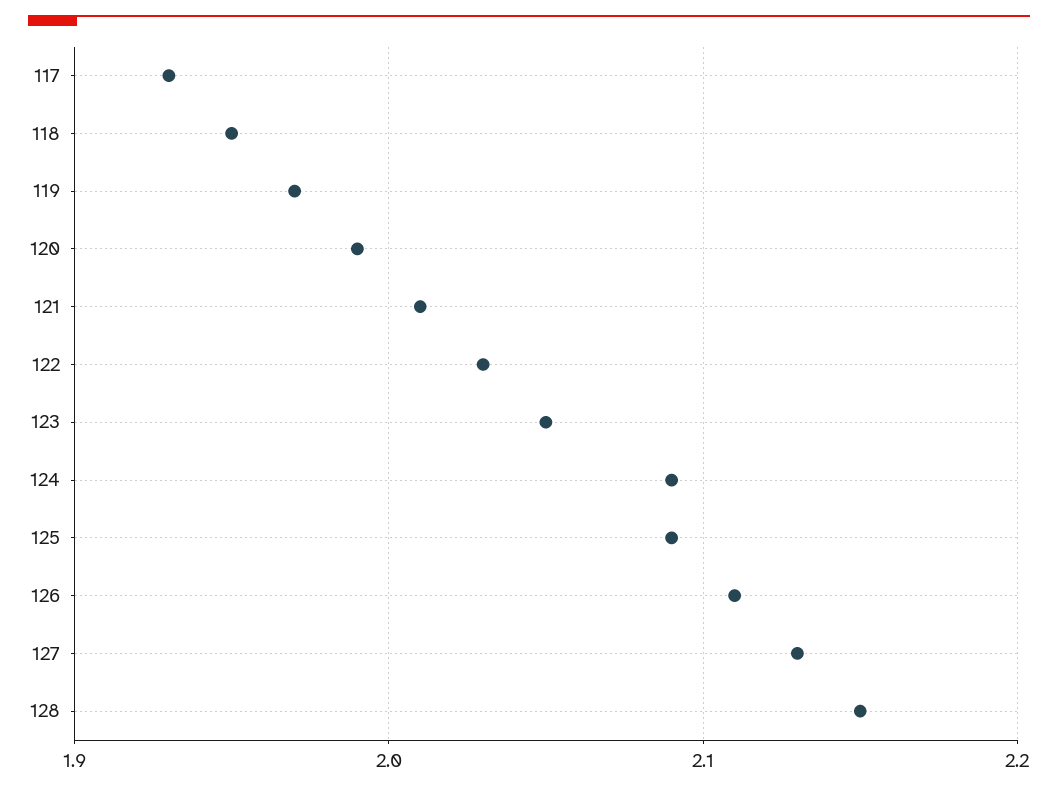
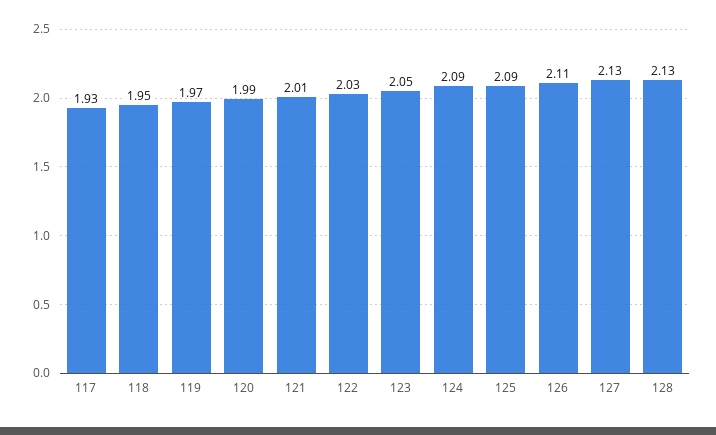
  {
    "117": 1.93,
    "118": 1.95,
    "119": 1.97,
    "120": 1.99,
    "121": 2.01,
    "122": 2.03,
    "123": 2.05,
    "124": 2.09,
    "125": 2.09,
    "126": 2.11,
    "127": 2.13,
-   "128": 2.15
+   "128": 2.13
  }

